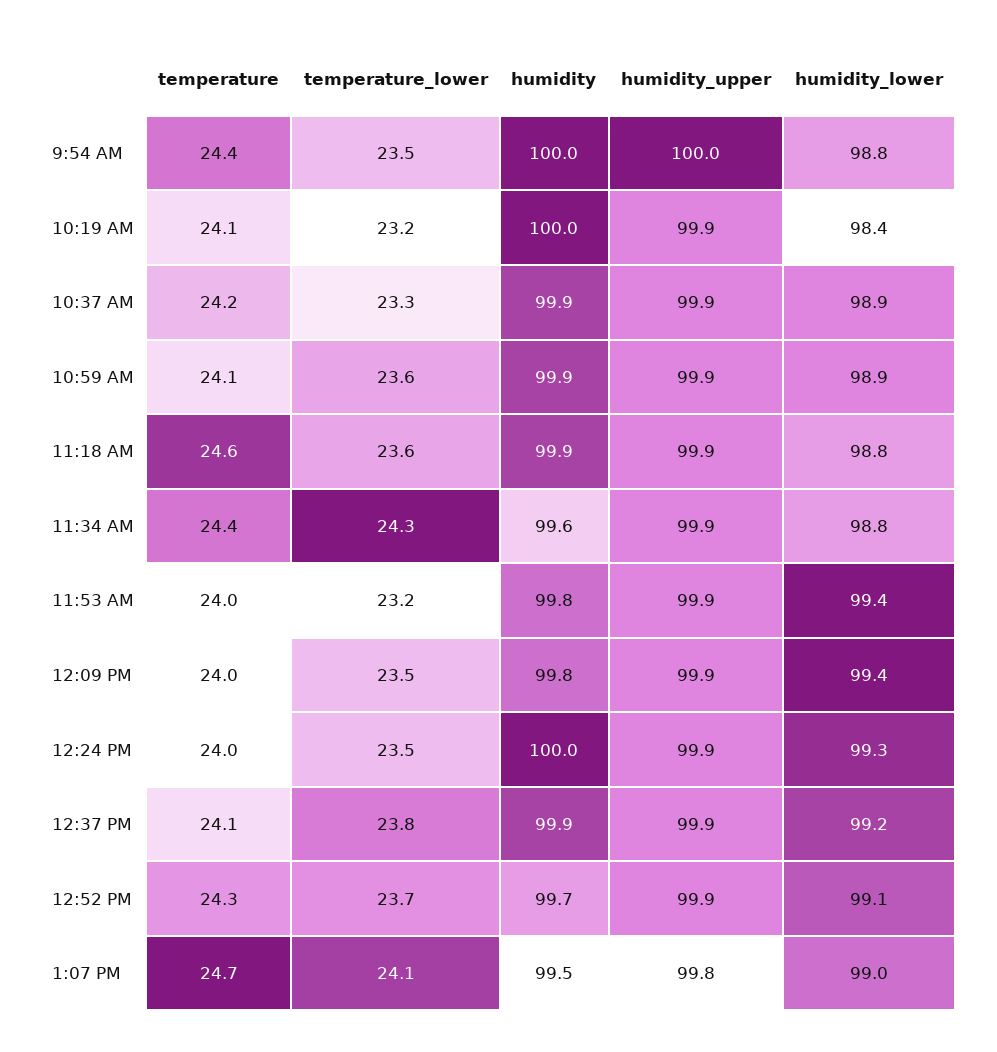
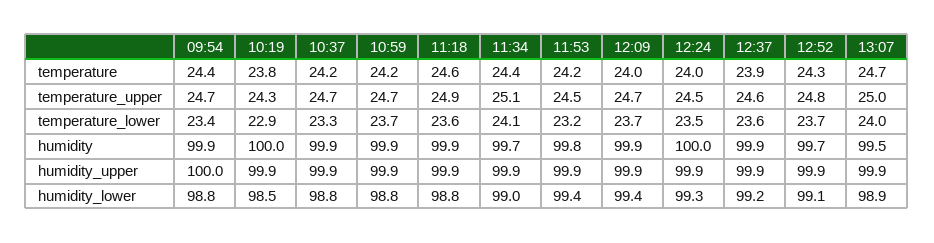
  {
    "temperature": {
      "9:54 AM": 24.4,
-     "10:19 AM": 24.1,
+     "10:19 AM": 23.8,
      "10:37 AM": 24.2,
-     "10:59 AM": 24.1,
+     "10:59 AM": 24.2,
      "11:18 AM": 24.6,
      "11:34 AM": 24.4,
-     "11:53 AM": 24,
+     "11:53 AM": 24.2,
      "12:09 PM": 24,
      "12:24 PM": 24,
-     "12:37 PM": 24.1,
+     "12:37 PM": 23.9,
      "12:52 PM": 24.3,
      "1:07 PM": 24.7
    },
    "temperature_lower": {
-     "9:54 AM": 23.5,
+     "9:54 AM": 23.4,
-     "10:19 AM": 23.2,
+     "10:19 AM": 22.9,
      "10:37 AM": 23.3,
-     "10:59 AM": 23.6,
+     "10:59 AM": 23.7,
      "11:18 AM": 23.6,
-     "11:34 AM": 24.3,
+     "11:34 AM": 24.1,
      "11:53 AM": 23.2,
-     "12:09 PM": 23.5,
+     "12:09 PM": 23.7,
      "12:24 PM": 23.5,
-     "12:37 PM": 23.8,
+     "12:37 PM": 23.6,
      "12:52 PM": 23.7,
-     "1:07 PM": 24.1
+     "1:07 PM": 24
    },
    "humidity": {
-     "9:54 AM": 100,
+     "9:54 AM": 99.9,
      "10:19 AM": 100,
      "10:37 AM": 99.9,
      "10:59 AM": 99.9,
      "11:18 AM": 99.9,
-     "11:34 AM": 99.6,
+     "11:34 AM": 99.7,
      "11:53 AM": 99.8,
-     "12:09 PM": 99.8,
+     "12:09 PM": 99.9,
      "12:24 PM": 100,
      "12:37 PM": 99.9,
      "12:52 PM": 99.7,
      "1:07 PM": 99.5
    },
    "humidity_upper": {
      "9:54 AM": 100,
      "10:19 AM": 99.9,
      "10:37 AM": 99.9,
      "10:59 AM": 99.9,
      "11:18 AM": 99.9,
      "11:34 AM": 99.9,
      "11:53 AM": 99.9,
      "12:09 PM": 99.9,
      "12:24 PM": 99.9,
      "12:37 PM": 99.9,
      "12:52 PM": 99.9,
-     "1:07 PM": 99.8
+     "1:07 PM": 99.9
    },
    "humidity_lower": {
      "9:54 AM": 98.8,
-     "10:19 AM": 98.4,
+     "10:19 AM": 98.5,
-     "10:37 AM": 98.9,
+     "10:37 AM": 98.8,
-     "10:59 AM": 98.9,
+     "10:59 AM": 98.8,
      "11:18 AM": 98.8,
-     "11:34 AM": 98.8,
+     "11:34 AM": 99,
      "11:53 AM": 99.4,
      "12:09 PM": 99.4,
      "12:24 PM": 99.3,
      "12:37 PM": 99.2,
      "12:52 PM": 99.1,
-     "1:07 PM": 99
+     "1:07 PM": 98.9
-   }
+   },
+   "temperature_upper": {
+     "9:54 AM": 24.7,
+     "10:19 AM": 24.3,
+     "10:37 AM": 24.7,
+     "10:59 AM": 24.7,
+     "11:18 AM": 24.9,
+     "11:34 AM": 25.1,
+     "11:53 AM": 24.5,
+     "12:09 PM": 24.7,
+     "12:24 PM": 24.5,
+     "12:37 PM": 24.6,
+     "12:52 PM": 24.8,
+     "1:07 PM": 25
+   }
  }

